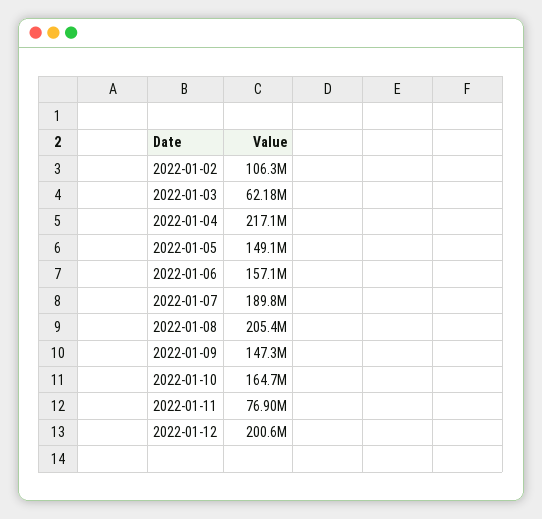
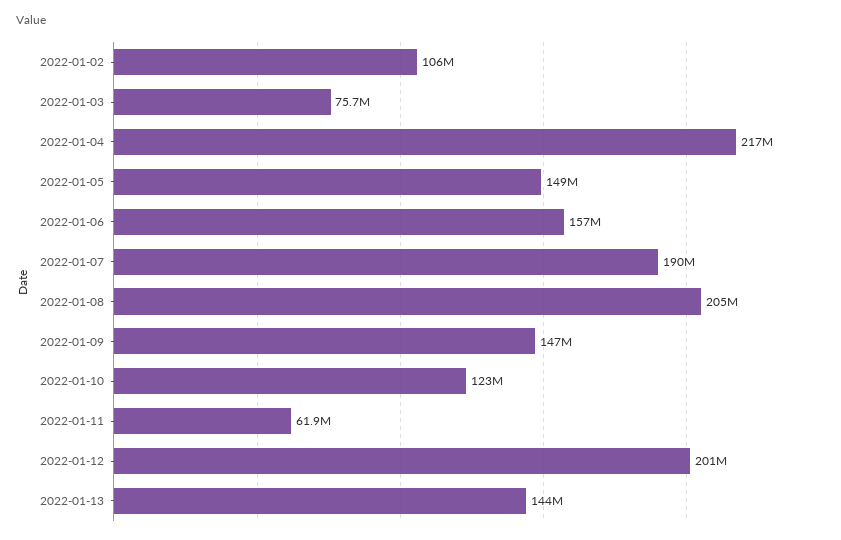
  {
    "2022-01-02": 106300000,
-   "2022-01-03": 62180000,
+   "2022-01-03": 75700000,
    "2022-01-04": 217100000,
    "2022-01-05": 149100000,
    "2022-01-06": 157100000,
    "2022-01-07": 189800000,
    "2022-01-08": 205400000,
    "2022-01-09": 147300000,
-   "2022-01-10": 164700000,
+   "2022-01-10": 123000000,
-   "2022-01-11": 76900000,
+   "2022-01-11": 61900000,
-   "2022-01-12": 200600000
+   "2022-01-12": 200600000,
+   "2022-01-13": 144000000
  }

